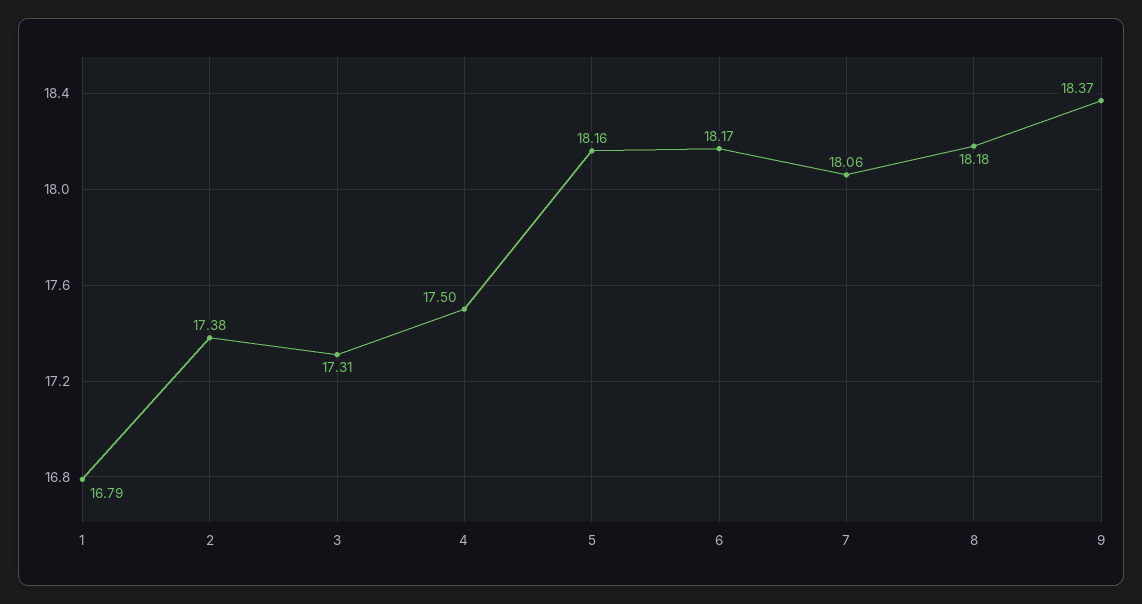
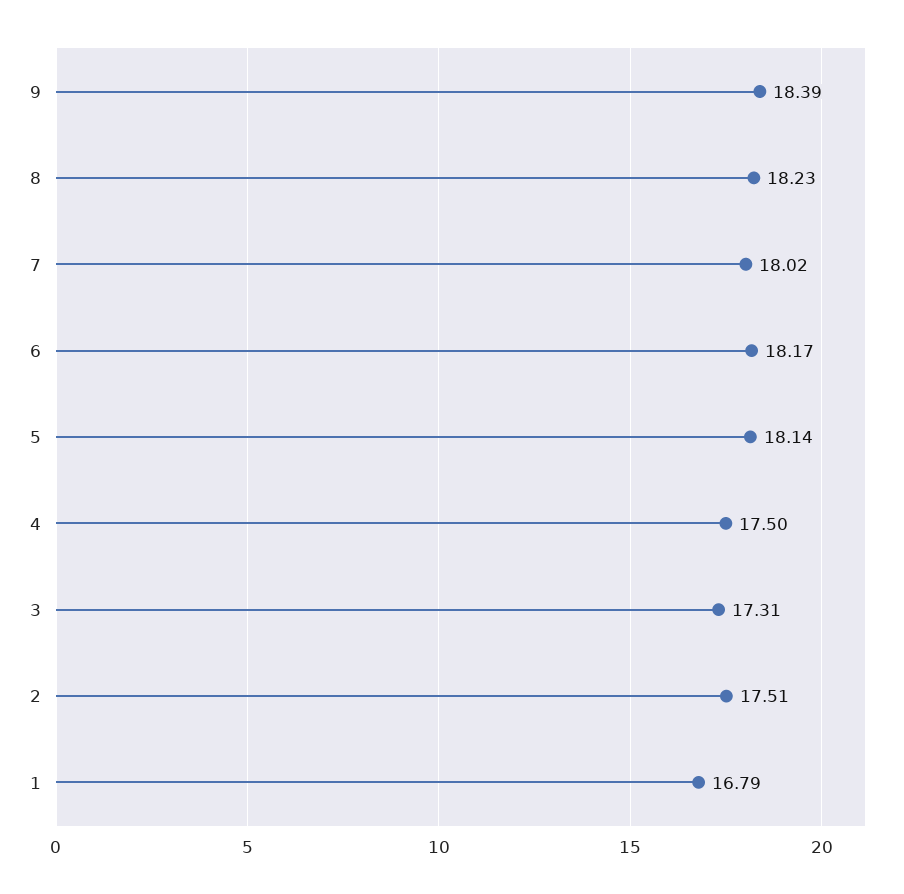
  {
    "1": 16.79,
-   "2": 17.38,
+   "2": 17.51,
    "3": 17.31,
    "4": 17.5,
-   "5": 18.16,
+   "5": 18.14,
    "6": 18.17,
-   "7": 18.06,
+   "7": 18.02,
-   "8": 18.18,
+   "8": 18.23,
-   "9": 18.37
+   "9": 18.39
  }

